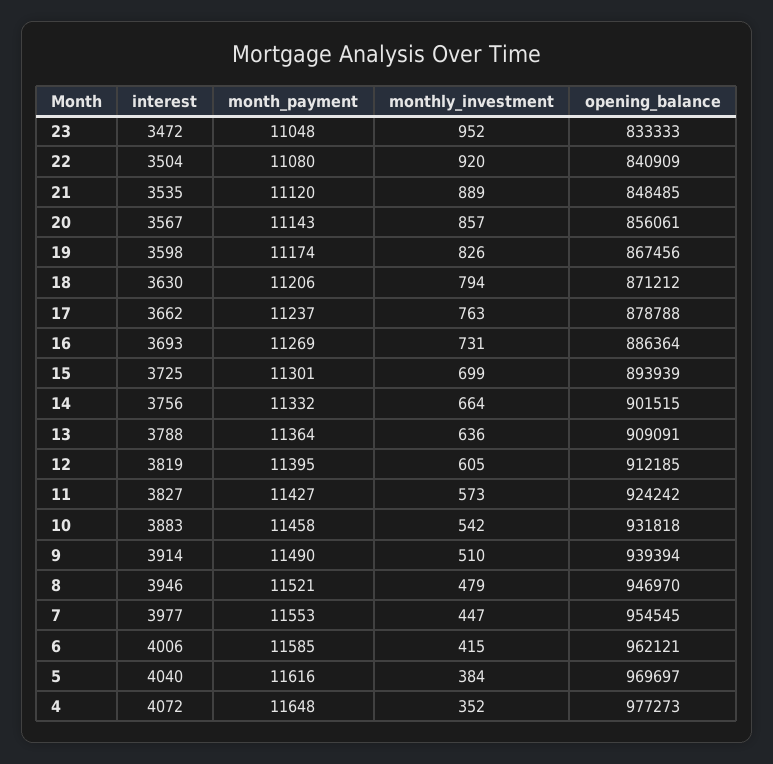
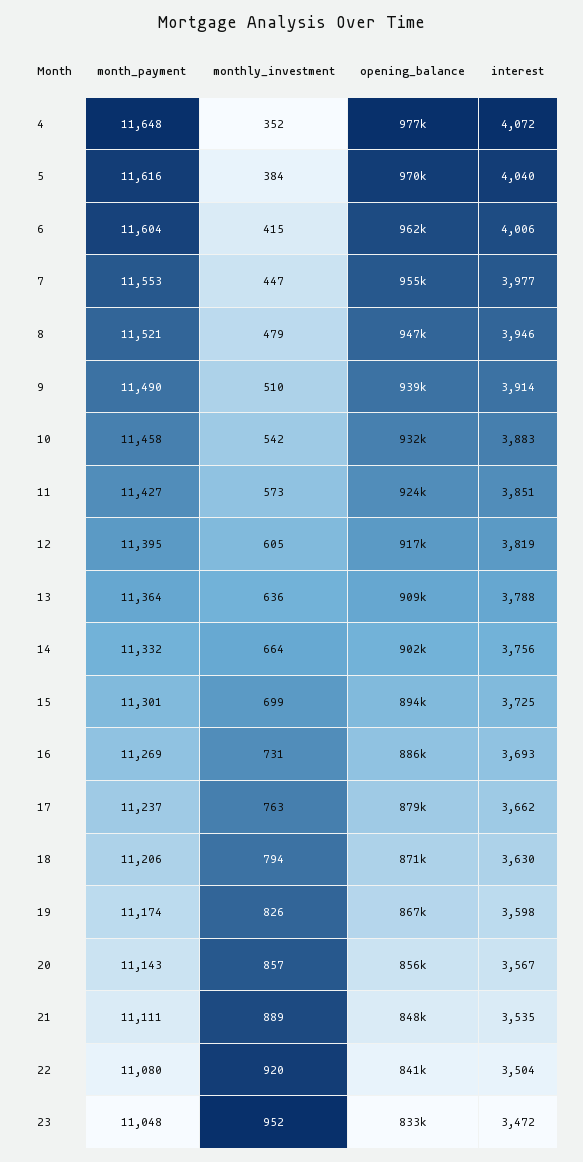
  {
    "interest": {
      "23": 3472,
      "22": 3504,
      "21": 3535,
      "20": 3567,
      "19": 3598,
      "18": 3630,
      "17": 3662,
      "16": 3693,
      "15": 3725,
      "14": 3756,
      "13": 3788,
      "12": 3819,
-     "11": 3827,
+     "11": 3851,
      "10": 3883,
      "9": 3914,
      "8": 3946,
      "7": 3977,
      "6": 4006,
      "5": 4040,
      "4": 4072
    },
    "month_payment": {
      "23": 11048,
      "22": 11080,
-     "21": 11120,
+     "21": 11111,
      "20": 11143,
      "19": 11174,
      "18": 11206,
      "17": 11237,
      "16": 11269,
      "15": 11301,
      "14": 11332,
      "13": 11364,
      "12": 11395,
      "11": 11427,
      "10": 11458,
      "9": 11490,
      "8": 11521,
      "7": 11553,
-     "6": 11585,
+     "6": 11604,
      "5": 11616,
      "4": 11648
    },
    "monthly_investment": {
      "23": 952,
      "22": 920,
      "21": 889,
      "20": 857,
      "19": 826,
      "18": 794,
      "17": 763,
      "16": 731,
      "15": 699,
      "14": 664,
      "13": 636,
      "12": 605,
      "11": 573,
      "10": 542,
      "9": 510,
      "8": 479,
      "7": 447,
      "6": 415,
      "5": 384,
      "4": 352
    },
    "opening_balance": {
      "23": 833333,
      "22": 840909,
      "21": 848485,
      "20": 856061,
      "19": 867456,
      "18": 871212,
      "17": 878788,
      "16": 886364,
      "15": 893939,
      "14": 901515,
      "13": 909091,
-     "12": 912185,
+     "12": 917000,
      "11": 924242,
      "10": 931818,
      "9": 939394,
      "8": 946970,
      "7": 954545,
      "6": 962121,
      "5": 969697,
      "4": 977273
    }
  }

